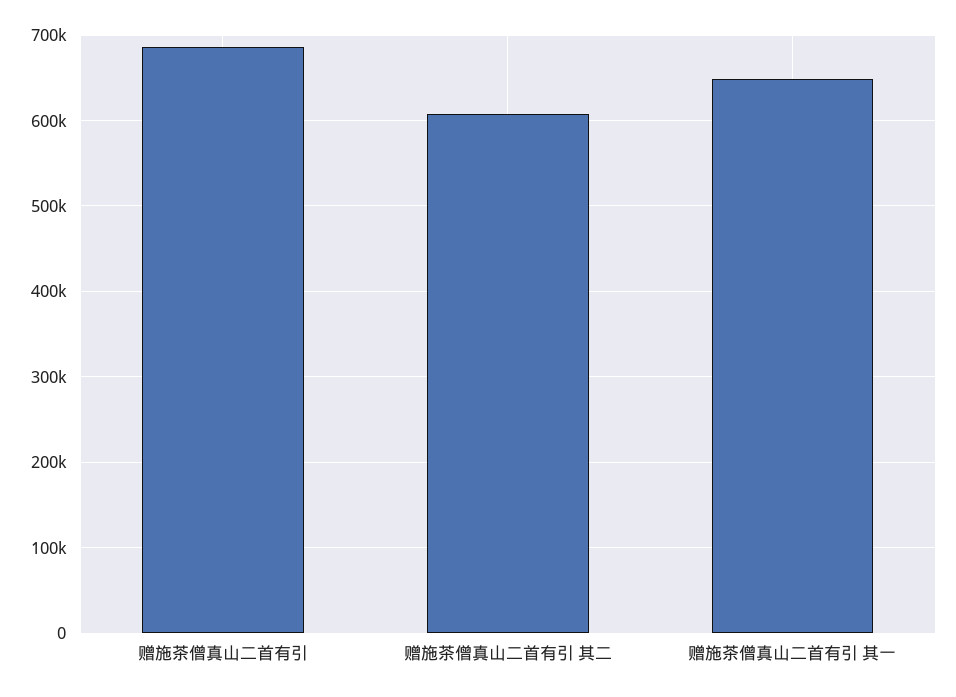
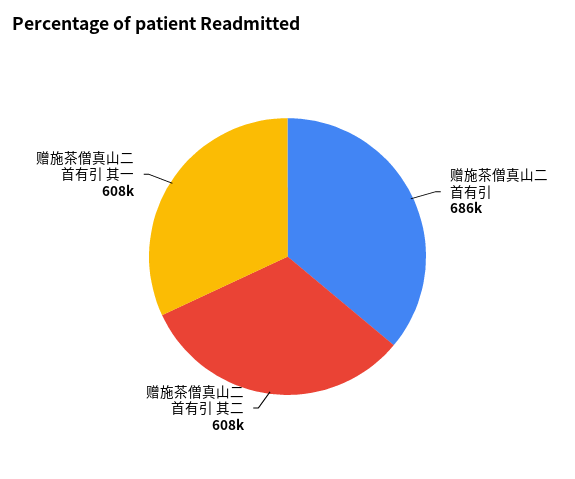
  {
    "赠施茶僧真山二首有引": 686000,
    "赠施茶僧真山二首有引 其二": 608000,
-   "赠施茶僧真山二首有引 其一": 650000
+   "赠施茶僧真山二首有引 其一": 608000
  }

